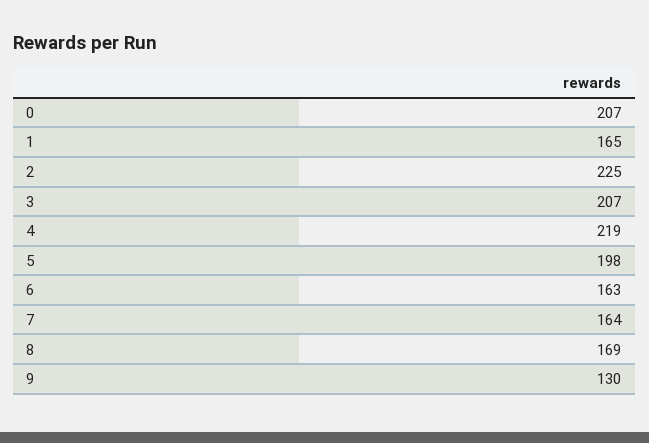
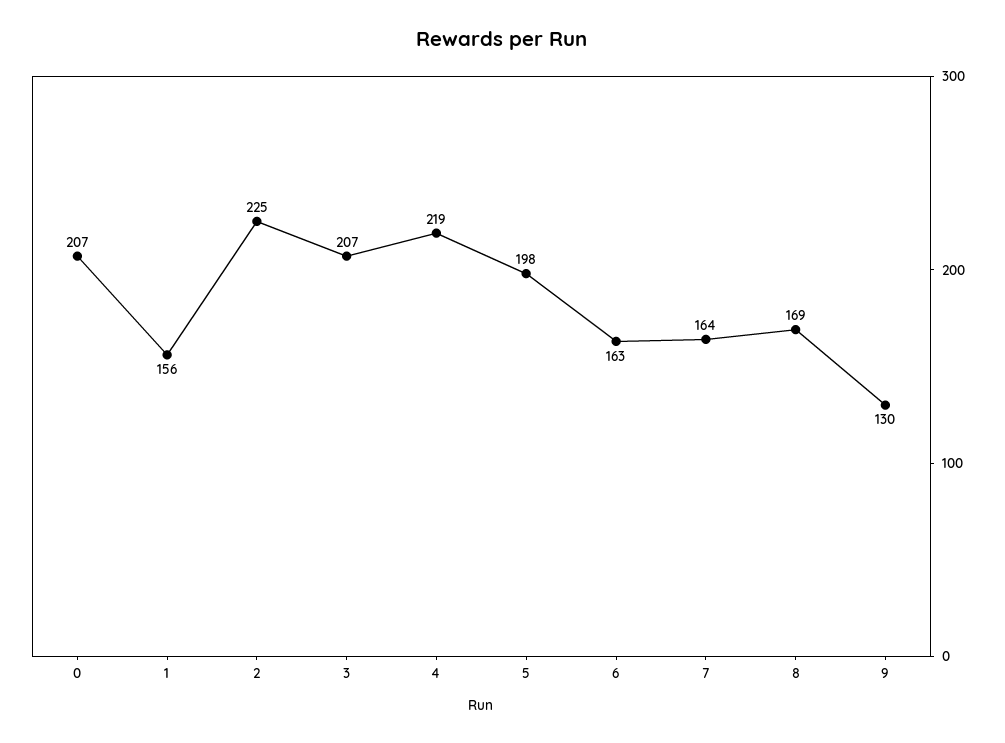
  {
    "0": 207,
-   "1": 165,
+   "1": 156,
    "2": 225,
    "3": 207,
    "4": 219,
    "5": 198,
    "6": 163,
    "7": 164,
    "8": 169,
    "9": 130
  }

